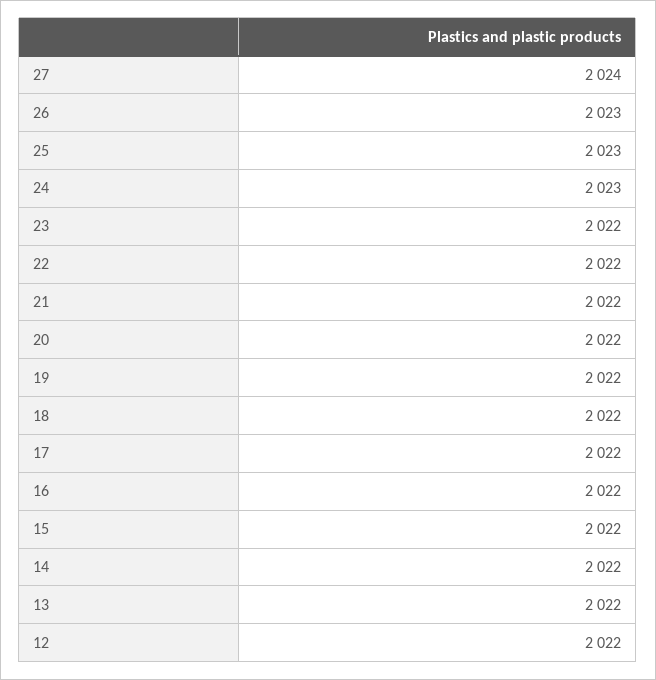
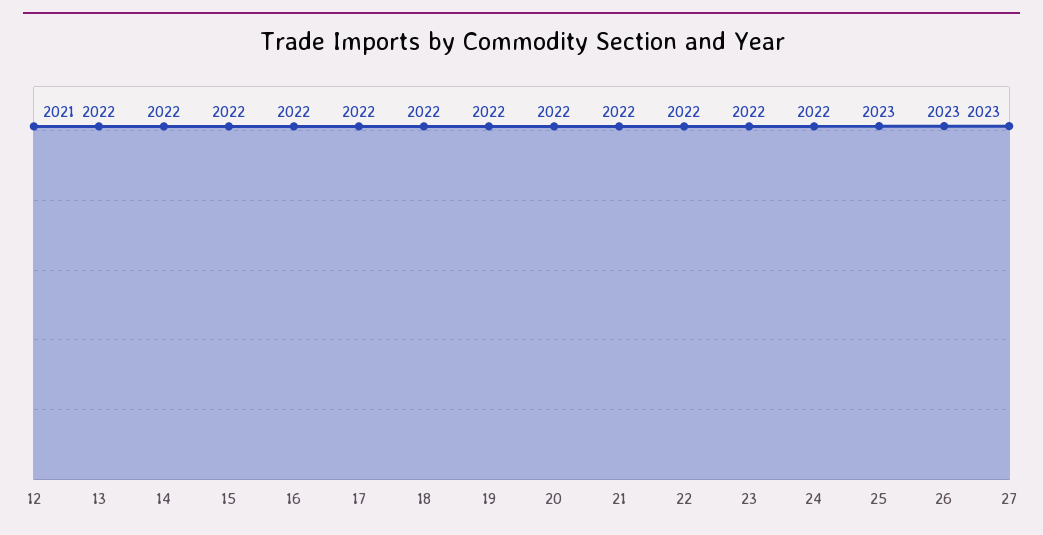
  {
-   "27": 2024,
+   "27": 2023,
    "26": 2023,
    "25": 2023,
-   "24": 2023,
+   "24": 2022,
    "23": 2022,
    "22": 2022,
    "21": 2022,
    "20": 2022,
    "19": 2022,
    "18": 2022,
    "17": 2022,
    "16": 2022,
    "15": 2022,
    "14": 2022,
    "13": 2022,
-   "12": 2022
+   "12": 2021
  }

